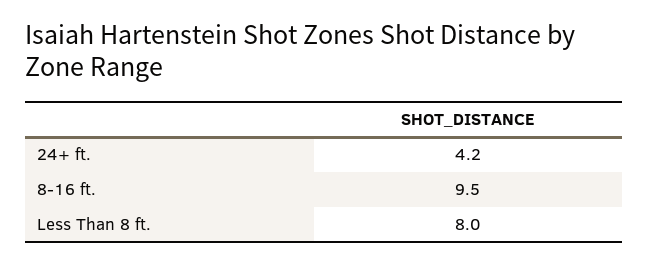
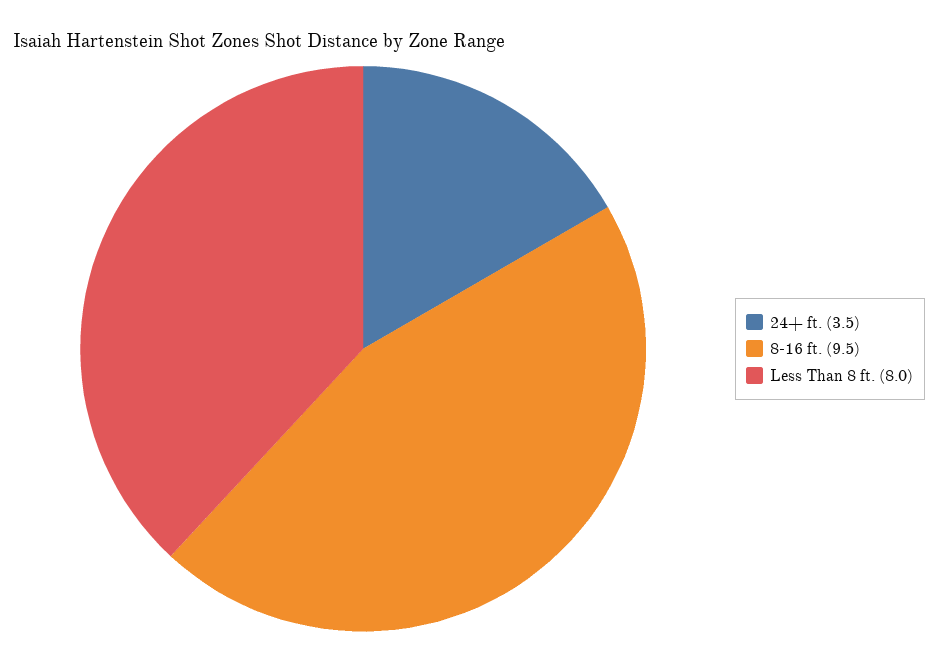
  {
-   "24+ ft.": 4.2,
+   "24+ ft.": 3.5,
    "8-16 ft.": 9.5,
    "Less Than 8 ft.": 8
  }

